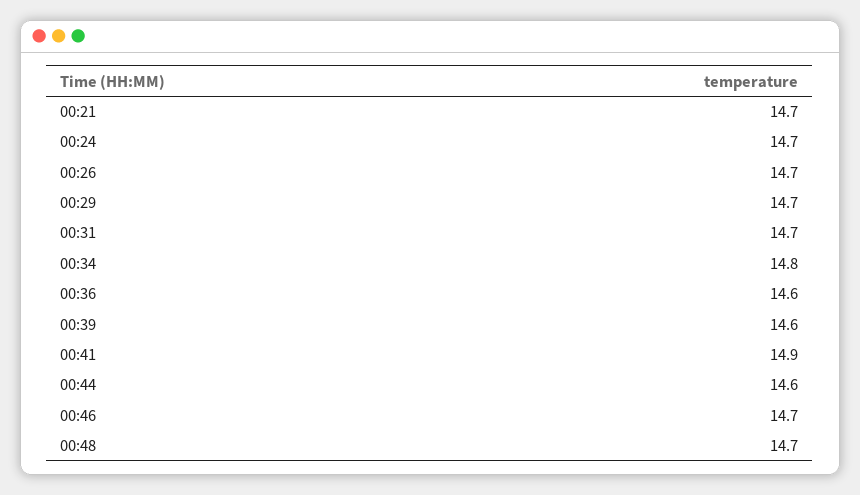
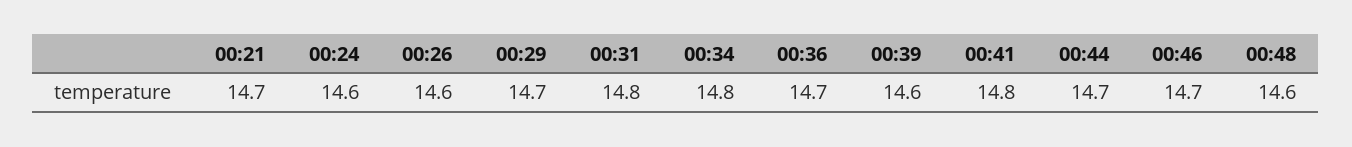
  {
    "00:21": 14.7,
-   "00:24": 14.7,
+   "00:24": 14.6,
-   "00:26": 14.7,
+   "00:26": 14.6,
    "00:29": 14.7,
-   "00:31": 14.7,
+   "00:31": 14.8,
    "00:34": 14.8,
-   "00:36": 14.6,
+   "00:36": 14.7,
    "00:39": 14.6,
-   "00:41": 14.9,
+   "00:41": 14.8,
-   "00:44": 14.6,
+   "00:44": 14.7,
    "00:46": 14.7,
-   "00:48": 14.7
+   "00:48": 14.6
  }

